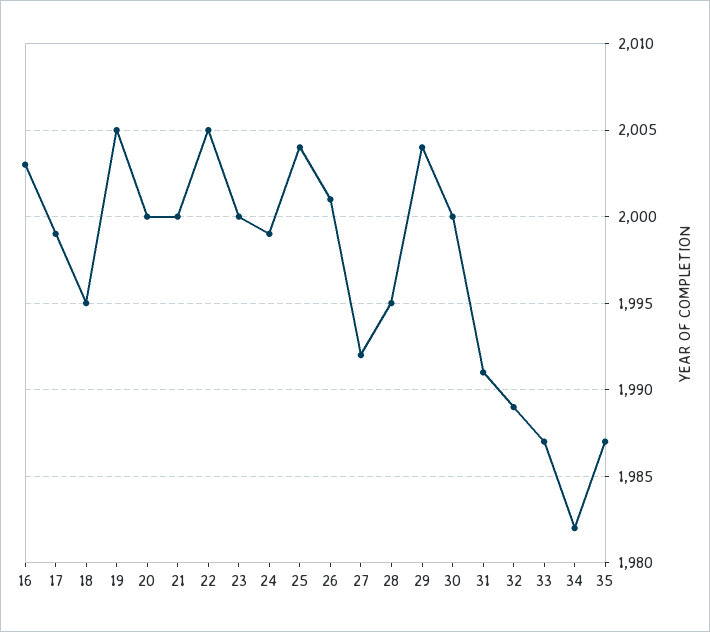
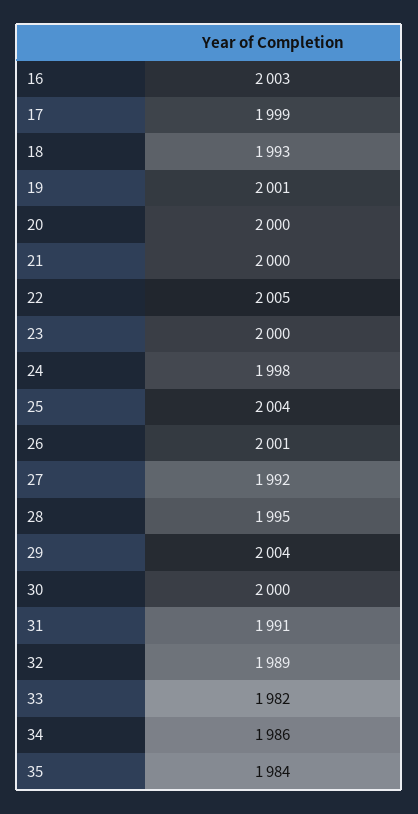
  {
    "16": 2003,
    "17": 1999,
-   "18": 1995,
+   "18": 1993,
-   "19": 2005,
+   "19": 2001,
    "20": 2000,
    "21": 2000,
    "22": 2005,
    "23": 2000,
-   "24": 1999,
+   "24": 1998,
    "25": 2004,
    "26": 2001,
    "27": 1992,
    "28": 1995,
    "29": 2004,
    "30": 2000,
    "31": 1991,
    "32": 1989,
-   "33": 1987,
+   "33": 1982,
-   "34": 1982,
+   "34": 1986,
-   "35": 1987
+   "35": 1984
  }

